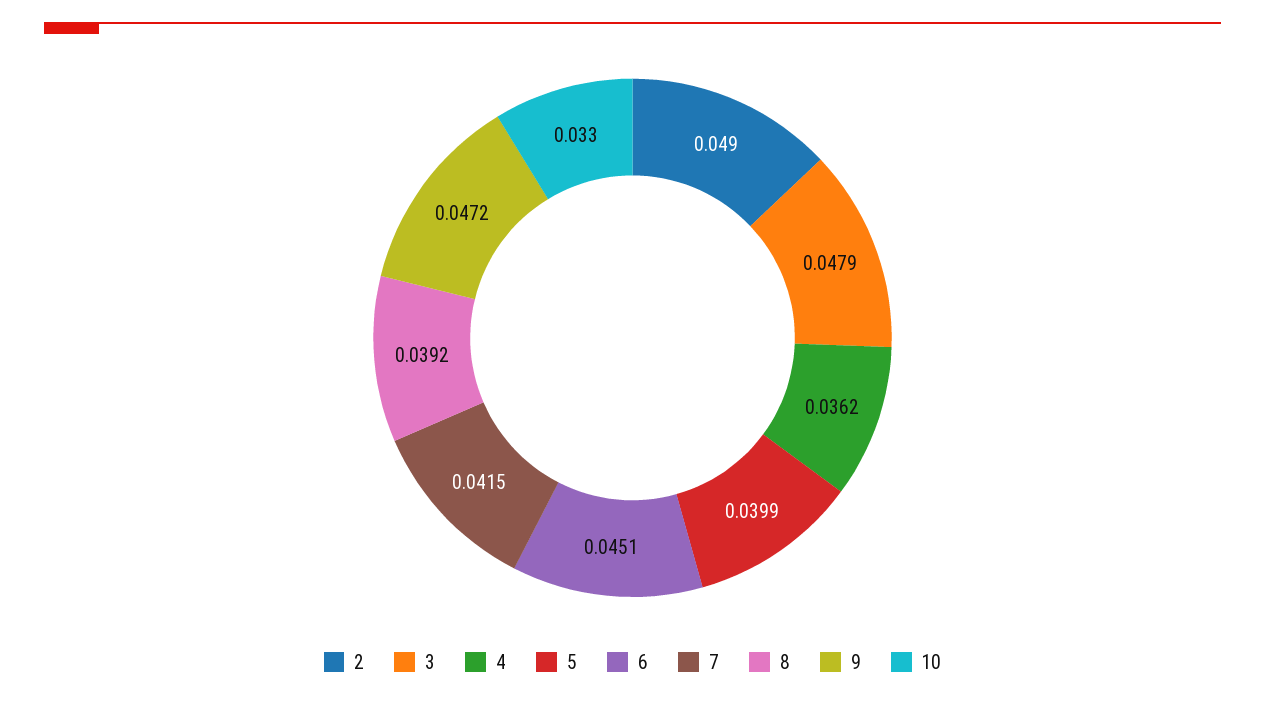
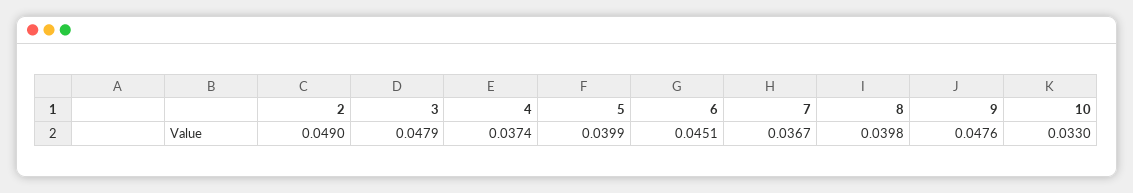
  {
    "2": 0.049,
    "3": 0.0479,
-   "4": 0.0362,
+   "4": 0.0374,
    "5": 0.0399,
    "6": 0.0451,
-   "7": 0.0415,
+   "7": 0.0367,
-   "8": 0.0392,
+   "8": 0.0398,
-   "9": 0.0472,
+   "9": 0.0476,
    "10": 0.033
  }

